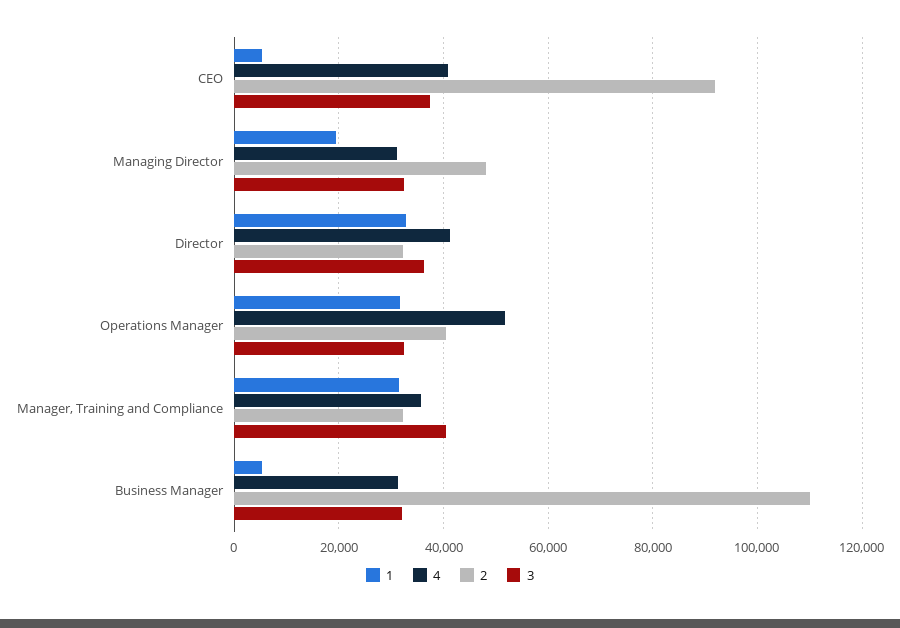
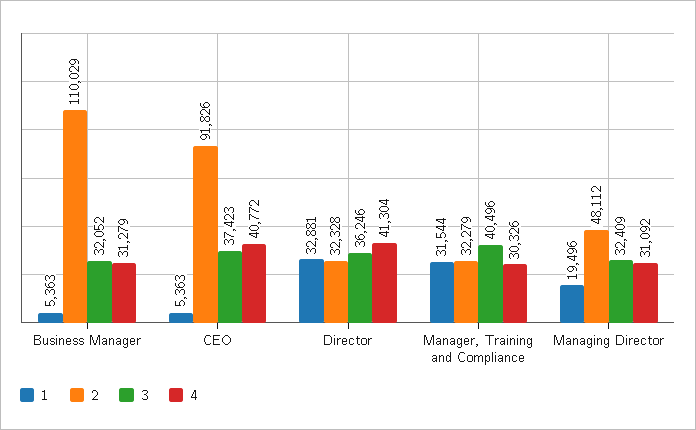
  {
    "1": {
      "CEO": 5363,
      "Managing Director": 19496,
      "Director": 32881,
-     "Operations Manager": 32000,
      "Manager, Training and Compliance": 31544,
      "Business Manager": 5363
    },
    "4": {
      "CEO": 40772,
      "Managing Director": 31092,
      "Director": 41304,
-     "Operations Manager": 52000,
-     "Manager, Training and Compliance": 36000,
+     "Manager, Training and Compliance": 30326,
      "Business Manager": 31279
    },
    "2": {
      "CEO": 91826,
      "Managing Director": 48112,
      "Director": 32328,
-     "Operations Manager": 40000,
      "Manager, Training and Compliance": 32279,
      "Business Manager": 110029
    },
    "3": {
      "CEO": 37423,
      "Managing Director": 32409,
      "Director": 36246,
-     "Operations Manager": 32000,
      "Manager, Training and Compliance": 40496,
      "Business Manager": 32052
    }
  }

